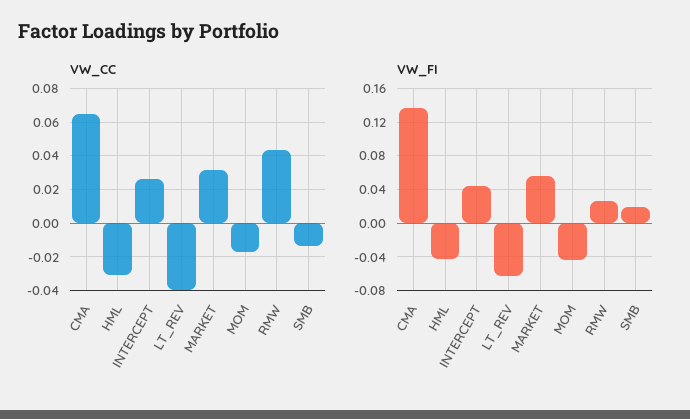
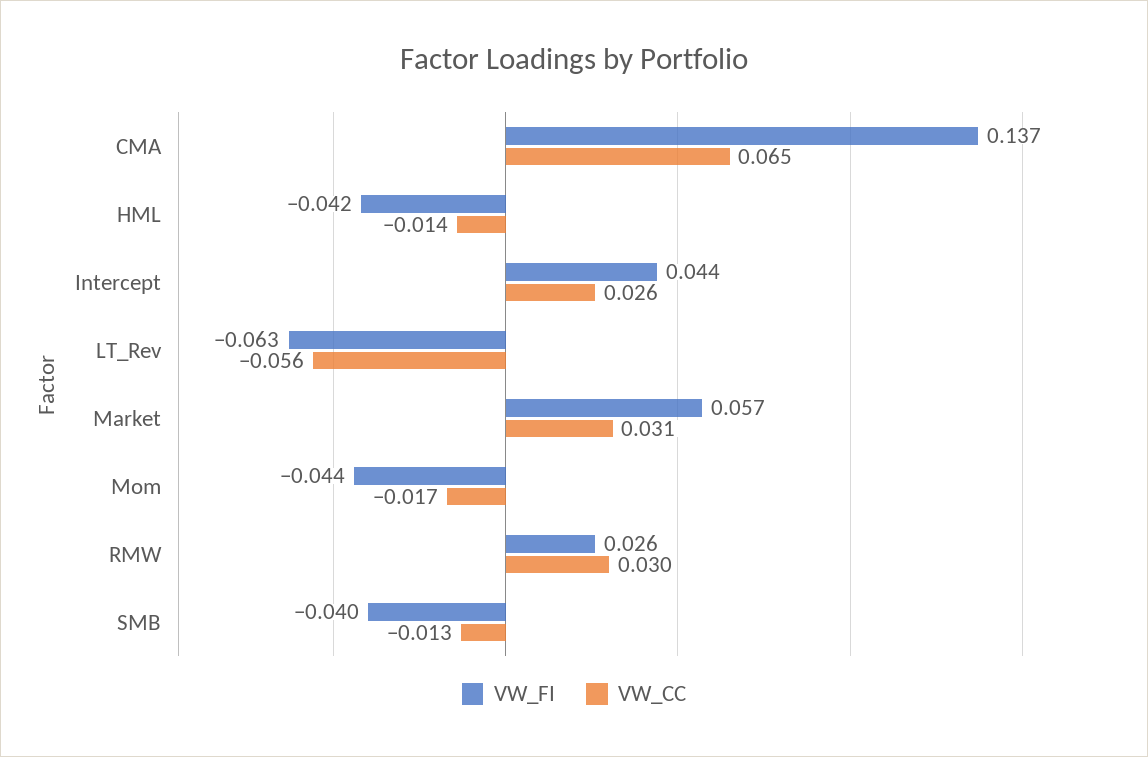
  {
    "VW_CC": {
      "CMA": 0.065,
-     "HML": -0.03,
+     "HML": -0.014,
      "INTERCEPT": 0.026,
-     "LT_REV": -0.04,
+     "LT_REV": -0.056,
      "MARKET": 0.031,
      "MOM": -0.017,
-     "RMW": 0.045,
+     "RMW": 0.03,
      "SMB": -0.013
    },
    "VW_FI": {
      "CMA": 0.137,
      "HML": -0.042,
      "INTERCEPT": 0.044,
      "LT_REV": -0.063,
      "MARKET": 0.057,
      "MOM": -0.044,
      "RMW": 0.026,
-     "SMB": 0.02
+     "SMB": -0.04
    }
  }

